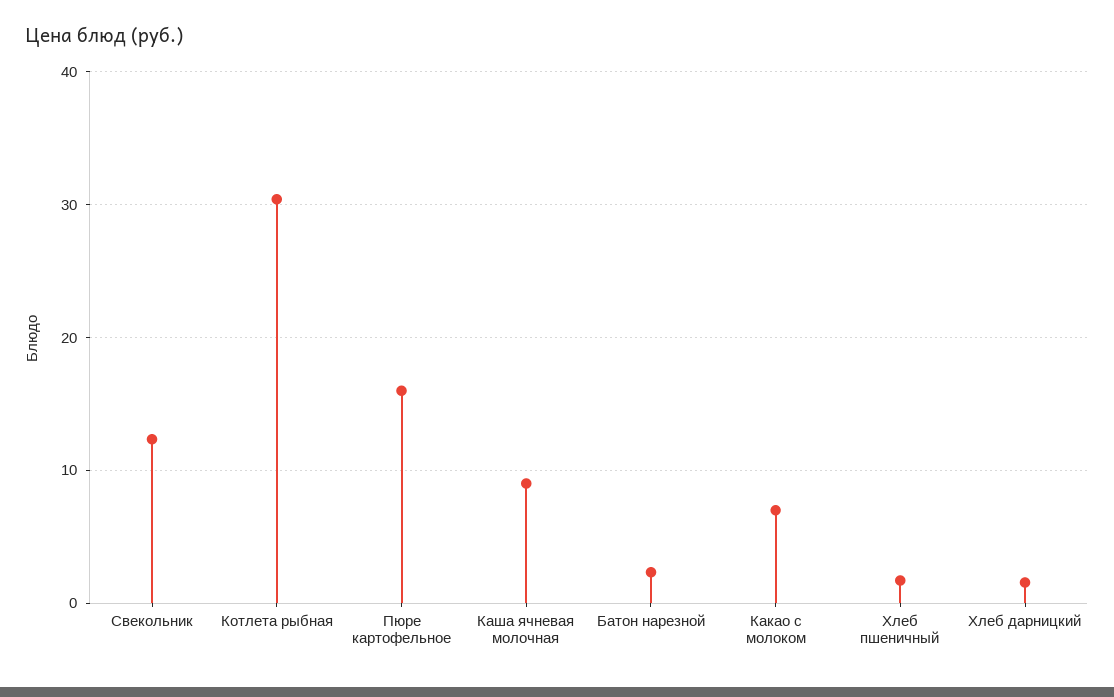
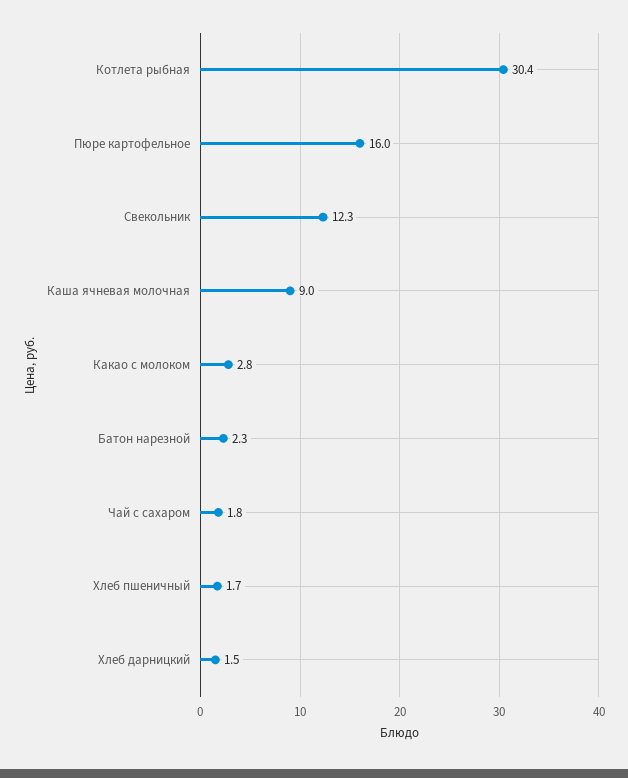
  {
    "Свекольник": 12.3,
    "Котлета рыбная": 30.4,
    "Пюре картофельное": 16,
    "Каша ячневая молочная": 9,
    "Батон нарезной": 2.3,
-   "Какао с молоком": 7,
+   "Какао с молоком": 2.8,
    "Хлеб пшеничный": 1.7,
-   "Хлеб дарницкий": 1.5
+   "Хлеб дарницкий": 1.5,
+   "Чай с сахаром": 1.8
  }

